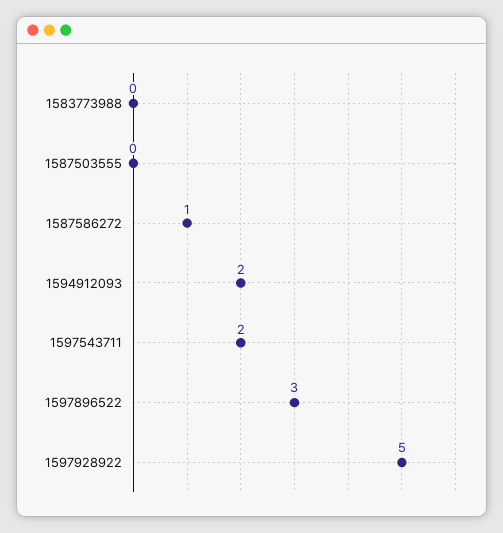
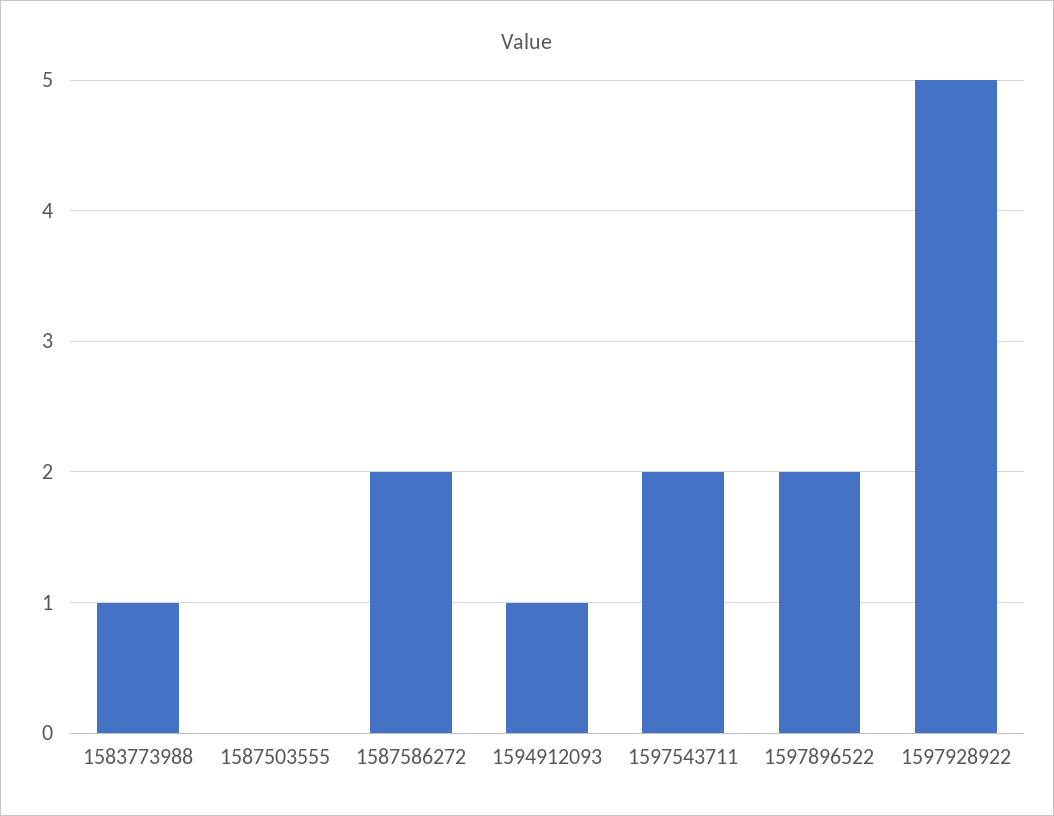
  {
-   "1583773988": 0,
+   "1583773988": 1,
    "1587503555": 0,
-   "1587586272": 1,
+   "1587586272": 2,
-   "1594912093": 2,
+   "1594912093": 1,
    "1597543711": 2,
-   "1597896522": 3,
+   "1597896522": 2,
    "1597928922": 5
  }

